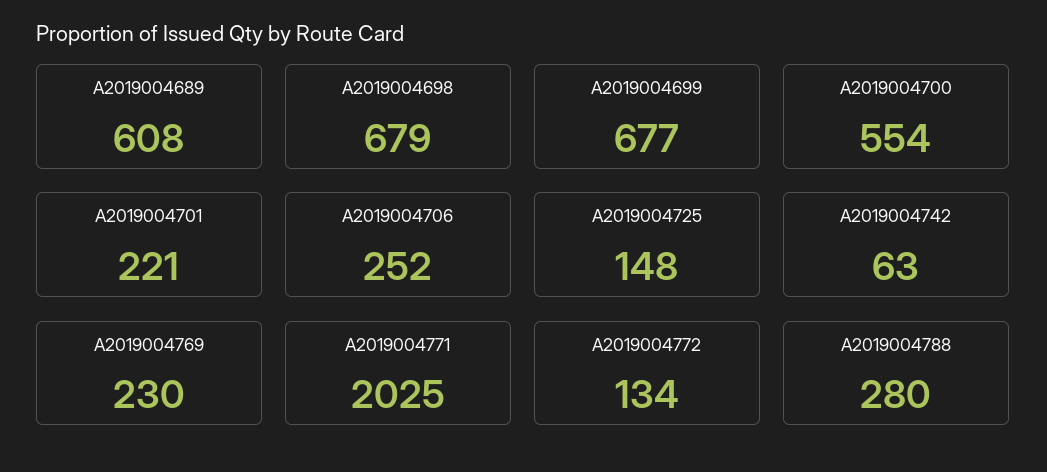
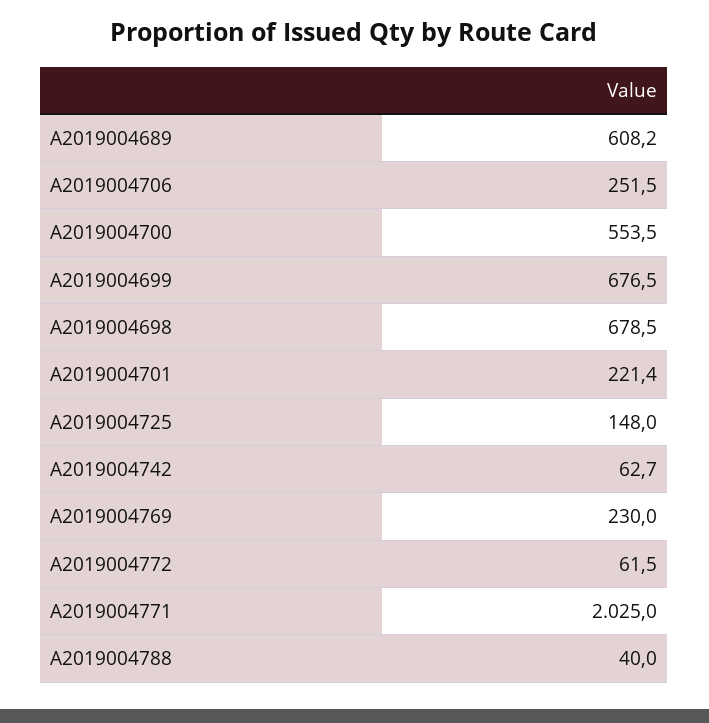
  {
    "A2019004689": 608.2,
    "A2019004698": 678.5,
    "A2019004699": 676.5,
    "A2019004700": 553.5,
    "A2019004701": 221.4,
    "A2019004706": 251.5,
    "A2019004725": 148,
    "A2019004742": 62.7,
    "A2019004769": 230,
    "A2019004771": 2025,
-   "A2019004772": 134,
+   "A2019004772": 61.5,
-   "A2019004788": 280
+   "A2019004788": 40
  }

